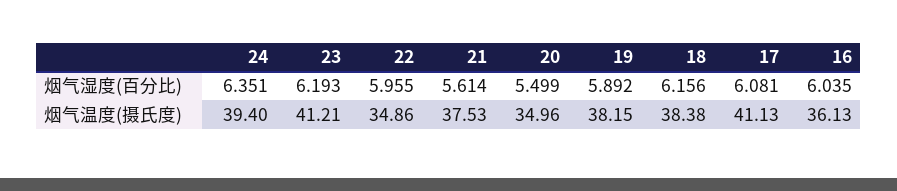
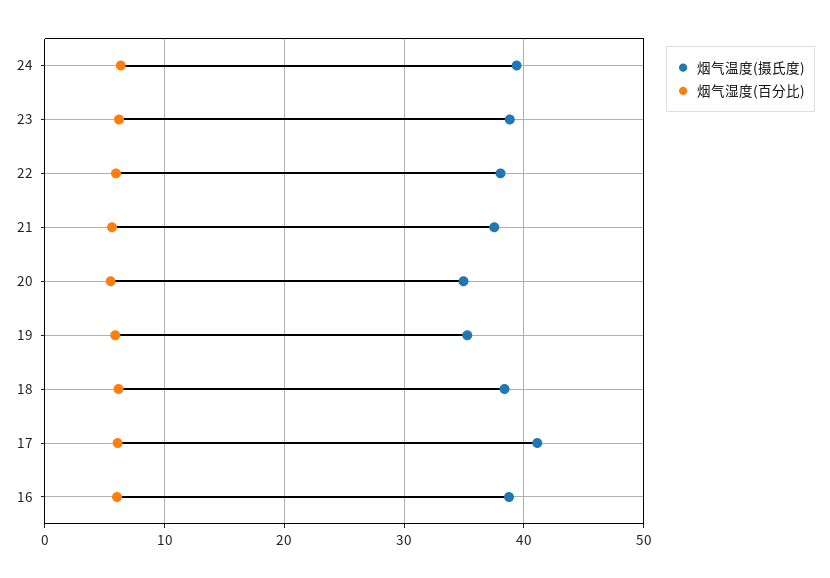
  {
    "烟气湿度(百分比)": {
      "24": 6.351,
      "23": 6.193,
      "22": 5.955,
      "21": 5.614,
      "20": 5.499,
      "19": 5.892,
      "18": 6.156,
      "17": 6.081,
      "16": 6.035
    },
    "烟气温度(摄氏度)": {
      "24": 39.4,
-     "23": 41.21,
+     "23": 39,
-     "22": 34.86,
+     "22": 38,
      "21": 37.53,
      "20": 34.96,
-     "19": 38.15,
+     "19": 35,
      "18": 38.38,
      "17": 41.13,
-     "16": 36.13
+     "16": 39
    }
  }

